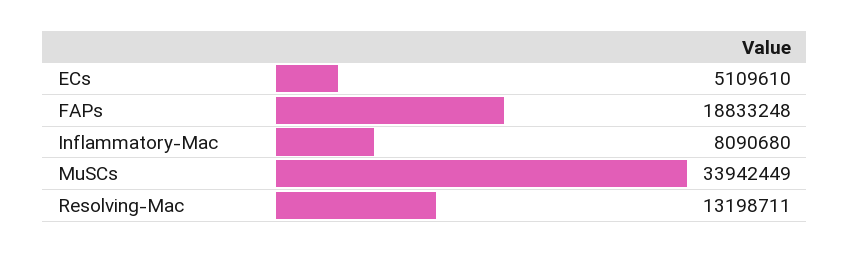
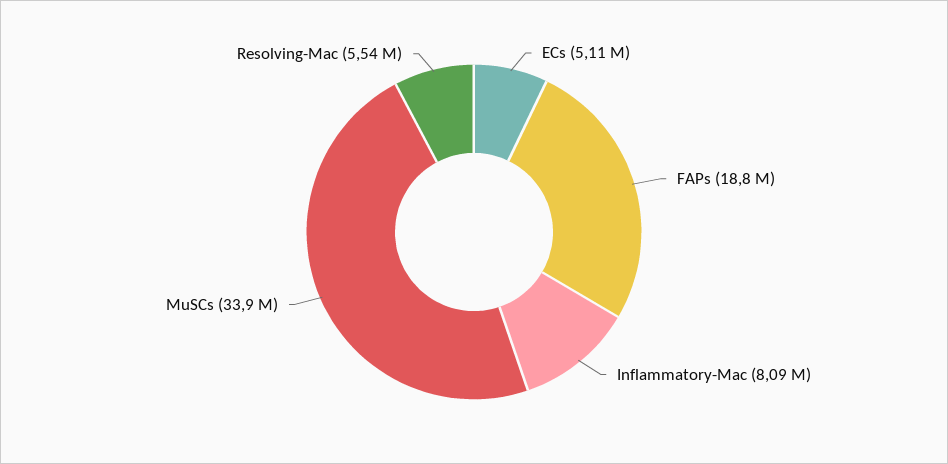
  {
    "ECs": 5109610,
    "FAPs": 18833248,
    "Inflammatory-Mac": 8090680,
    "MuSCs": 33942449,
-   "Resolving-Mac": 13198711
+   "Resolving-Mac": 5540000
  }

